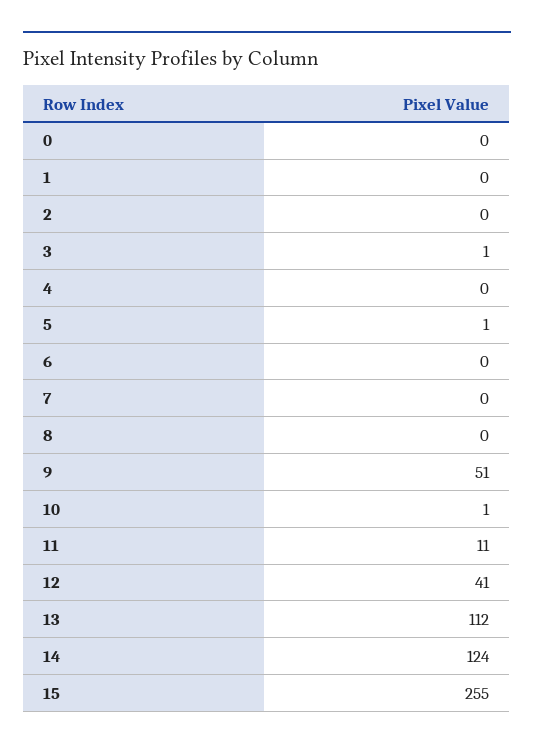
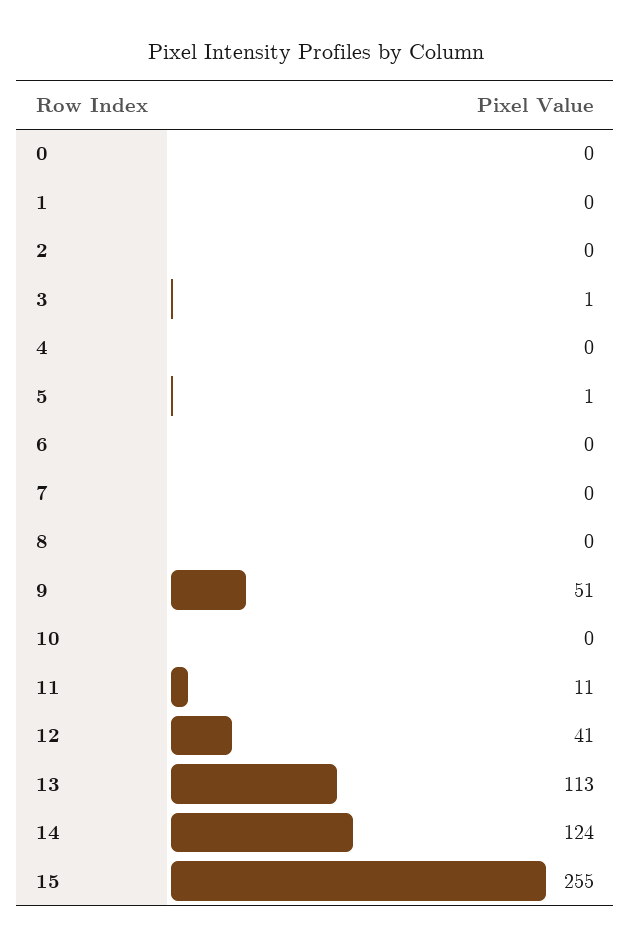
  {
    "0": 0,
    "1": 0,
    "2": 0,
    "3": 1,
    "4": 0,
    "5": 1,
    "6": 0,
    "7": 0,
    "8": 0,
    "9": 51,
-   "10": 1,
+   "10": 0,
    "11": 11,
    "12": 41,
-   "13": 112,
+   "13": 113,
    "14": 124,
    "15": 255
  }

